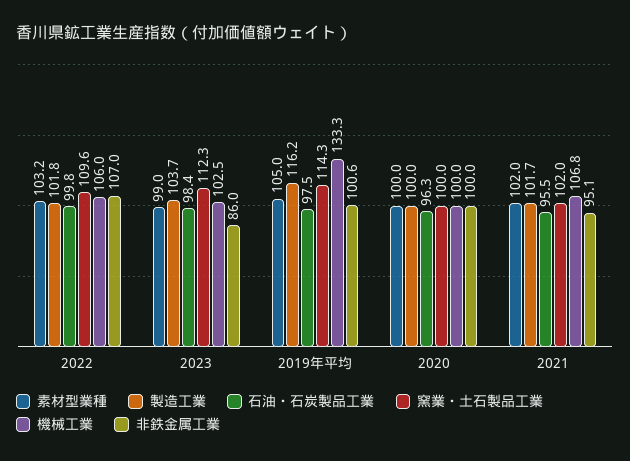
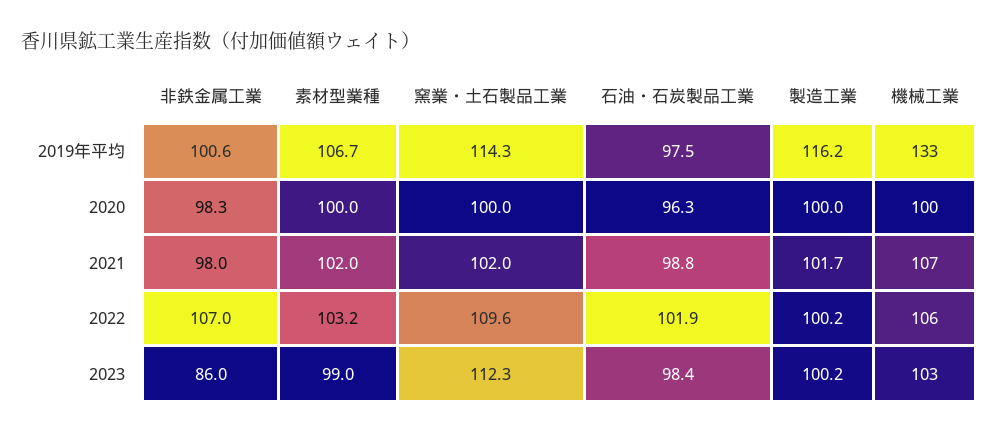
  {
    "素材型業種": {
      "2022": 103.2,
      "2023": 99,
-     "2019年平均": 105,
+     "2019年平均": 106.7,
      "2020": 100,
      "2021": 102
    },
    "製造工業": {
-     "2022": 101.8,
+     "2022": 100.2,
-     "2023": 103.7,
+     "2023": 100.2,
      "2019年平均": 116.2,
      "2020": 100,
      "2021": 101.7
    },
    "石油・石炭製品工業": {
-     "2022": 99.8,
+     "2022": 101.9,
      "2023": 98.4,
      "2019年平均": 97.5,
      "2020": 96.3,
-     "2021": 95.5
+     "2021": 98.8
    },
    "窯業・土石製品工業": {
      "2022": 109.6,
      "2023": 112.3,
      "2019年平均": 114.3,
      "2020": 100,
      "2021": 102
    },
    "機械工業": {
      "2022": 106,
      "2023": 102.5,
      "2019年平均": 133.3,
      "2020": 100,
      "2021": 106.8
    },
    "非鉄金属工業": {
      "2022": 107,
      "2023": 86,
      "2019年平均": 100.6,
-     "2020": 100,
+     "2020": 98.3,
-     "2021": 95.1
+     "2021": 98
    }
  }

